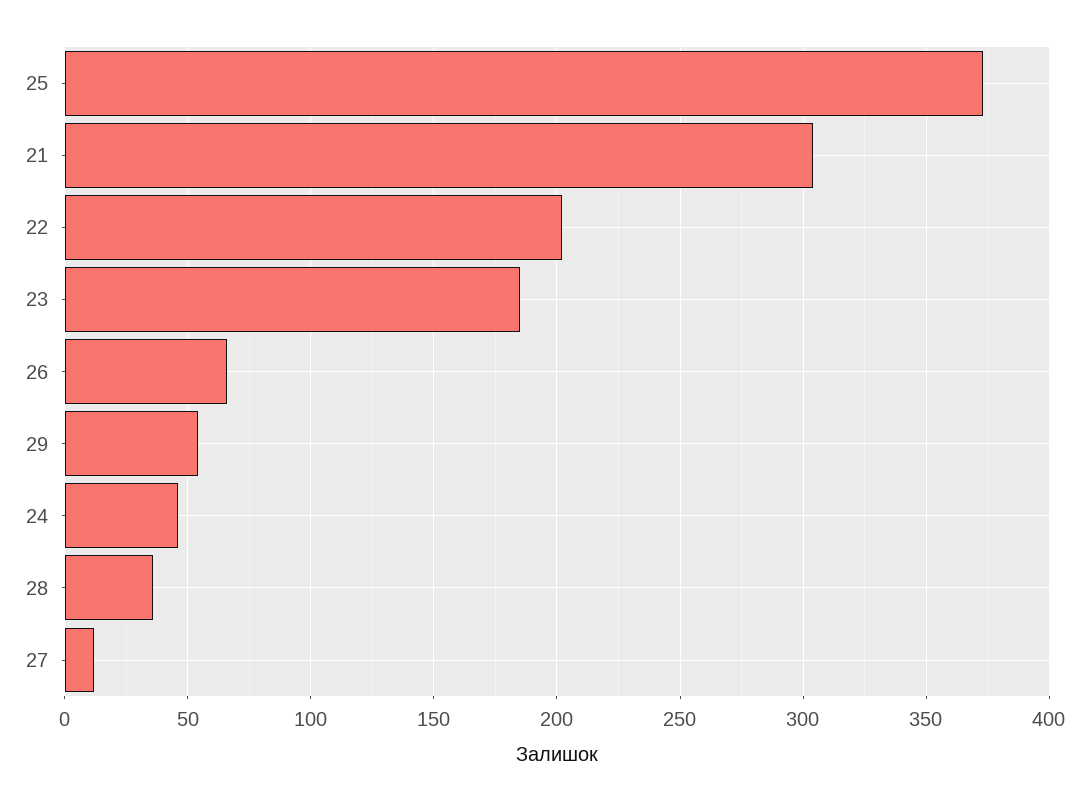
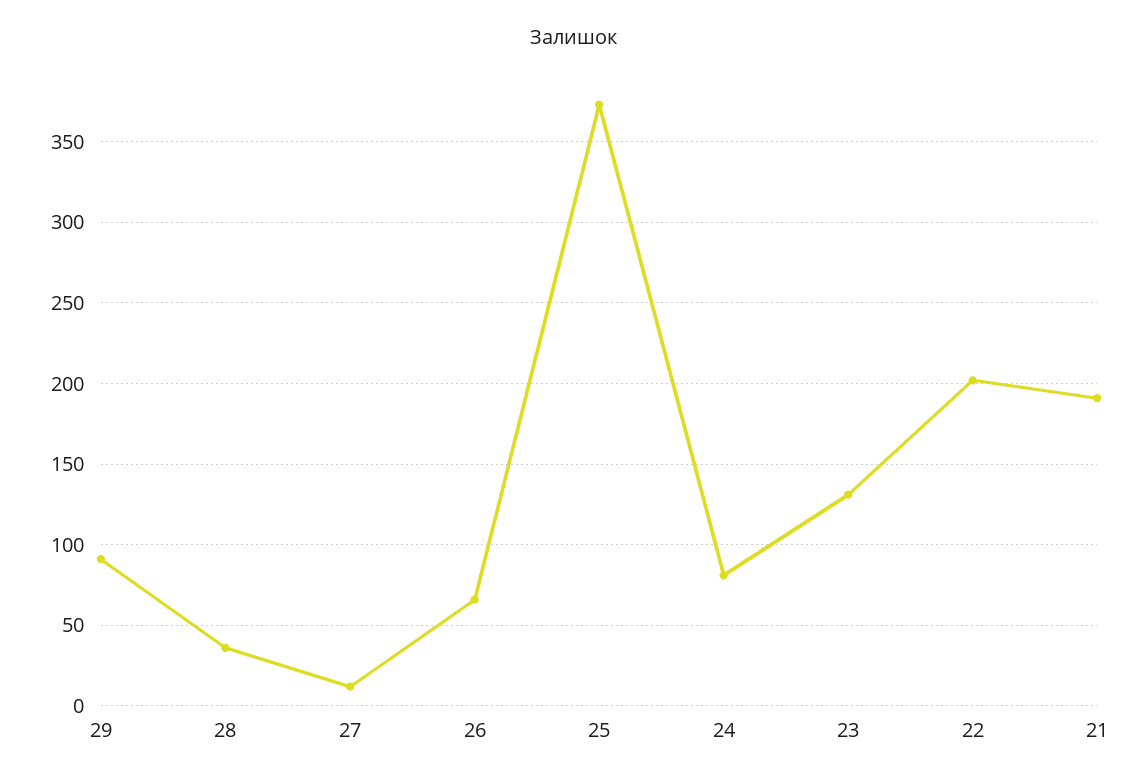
  {
    "25": 375,
-   "21": 305,
+   "21": 190,
    "22": 200,
-   "23": 185,
+   "23": 130,
    "26": 65,
-   "29": 55,
+   "29": 90,
-   "24": 45,
+   "24": 80,
    "28": 35,
    "27": 10
  }

